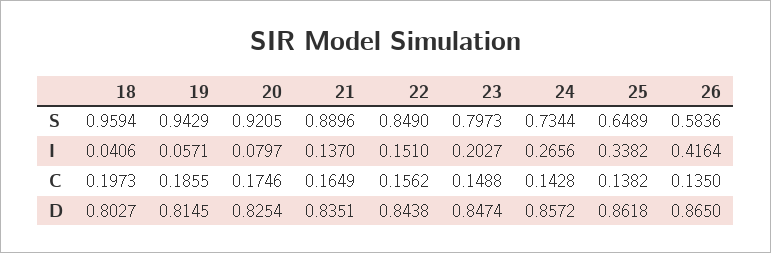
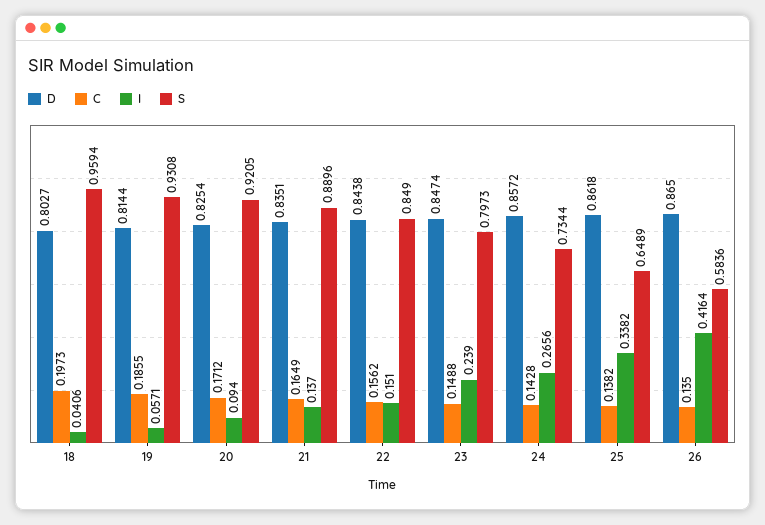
  {
    "S": {
      "18": 0.9594,
-     "19": 0.9429,
+     "19": 0.9308,
      "20": 0.9205,
      "21": 0.8896,
      "22": 0.849,
      "23": 0.7973,
      "24": 0.7344,
      "25": 0.6489,
      "26": 0.5836
    },
    "I": {
      "18": 0.0406,
      "19": 0.0571,
-     "20": 0.0797,
+     "20": 0.094,
      "21": 0.137,
      "22": 0.151,
-     "23": 0.2027,
+     "23": 0.239,
      "24": 0.2656,
      "25": 0.3382,
      "26": 0.4164
    },
    "C": {
      "18": 0.1973,
      "19": 0.1855,
-     "20": 0.1746,
+     "20": 0.1712,
      "21": 0.1649,
      "22": 0.1562,
      "23": 0.1488,
      "24": 0.1428,
      "25": 0.1382,
      "26": 0.135
    },
    "D": {
      "18": 0.8027,
-     "19": 0.8145,
+     "19": 0.8144,
      "20": 0.8254,
      "21": 0.8351,
      "22": 0.8438,
      "23": 0.8474,
      "24": 0.8572,
      "25": 0.8618,
      "26": 0.865
    }
  }

